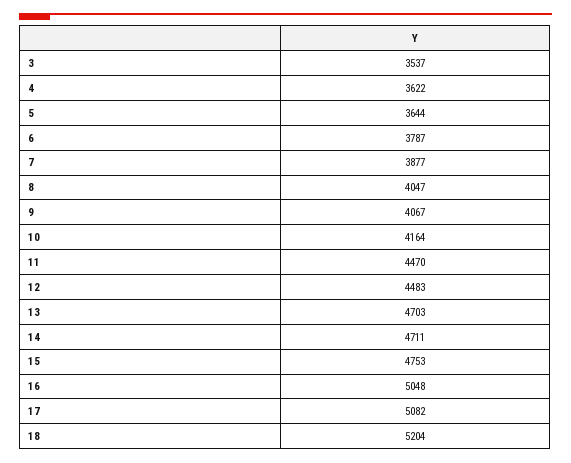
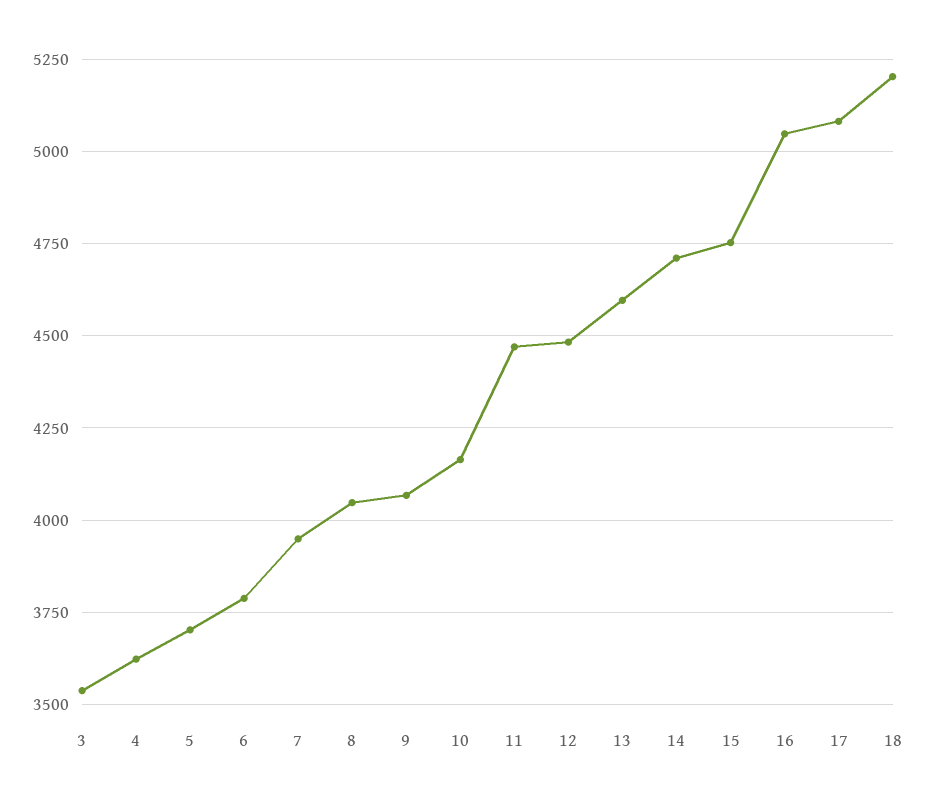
  {
    "3": 3537,
    "4": 3622,
-   "5": 3644,
+   "5": 3700,
    "6": 3787,
-   "7": 3877,
+   "7": 3950,
    "8": 4047,
    "9": 4067,
    "10": 4164,
    "11": 4470,
    "12": 4483,
-   "13": 4703,
+   "13": 4600,
    "14": 4711,
    "15": 4753,
    "16": 5048,
    "17": 5082,
    "18": 5204
  }

